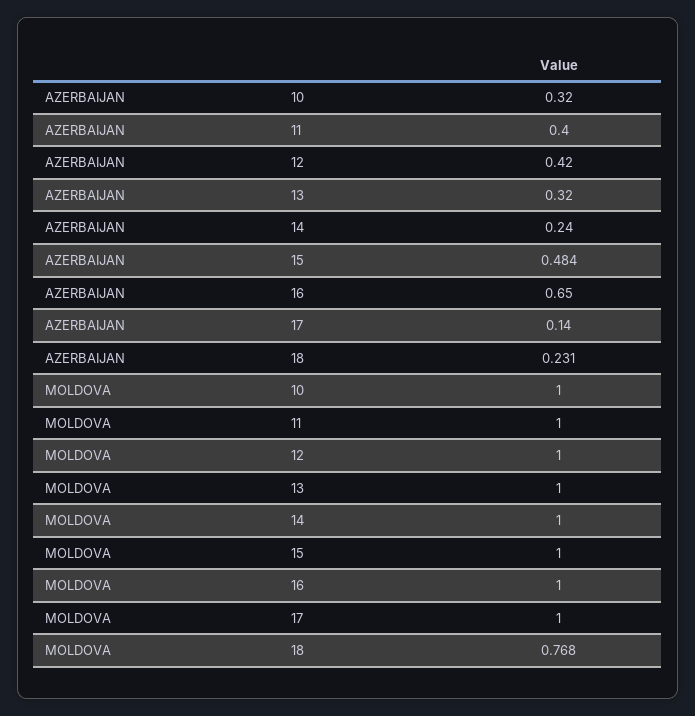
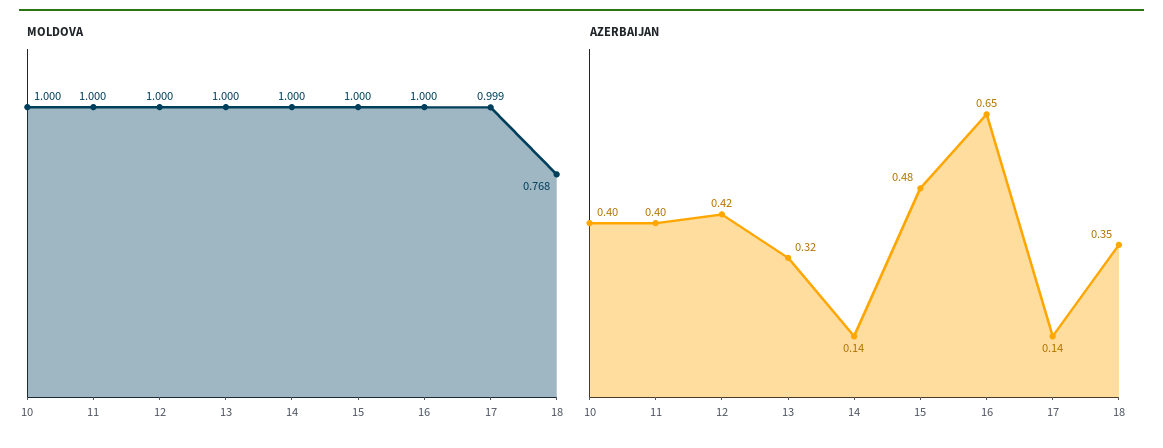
  {
    "AZERBAIJAN": {
-     "10": 0.32,
+     "10": 0.4,
      "11": 0.4,
      "12": 0.42,
      "13": 0.32,
-     "14": 0.24,
+     "14": 0.14,
      "15": 0.484,
      "16": 0.65,
      "17": 0.14,
-     "18": 0.231
+     "18": 0.35
    },
    "MOLDOVA": {
      "10": 1,
      "11": 1,
      "12": 1,
      "13": 1,
      "14": 1,
      "15": 1,
      "16": 1,
-     "17": 1,
+     "17": 0.999,
      "18": 0.768
    }
  }

